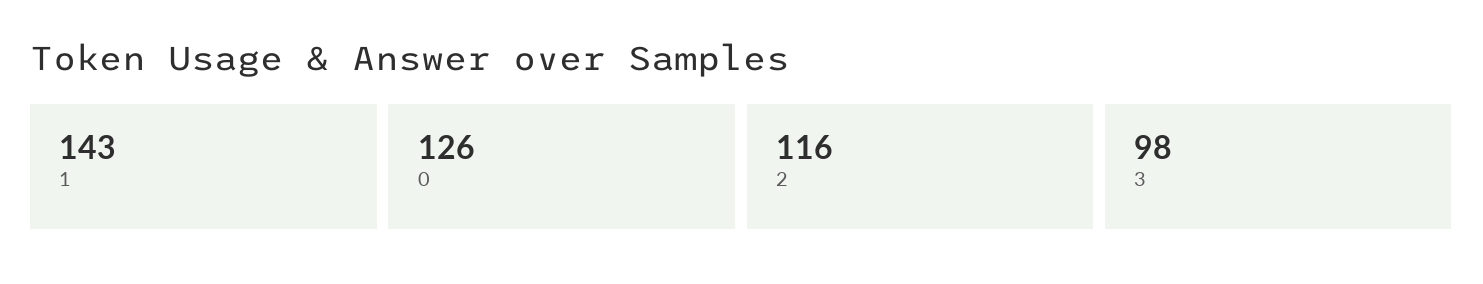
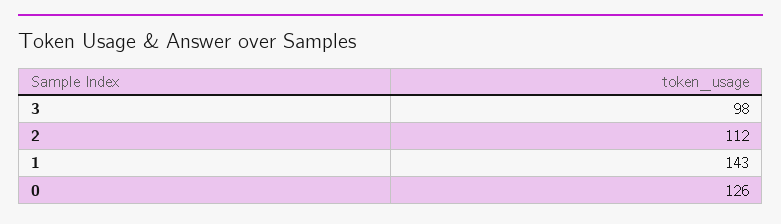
  {
    "1": 143,
    "0": 126,
-   "2": 116,
+   "2": 112,
    "3": 98
  }

